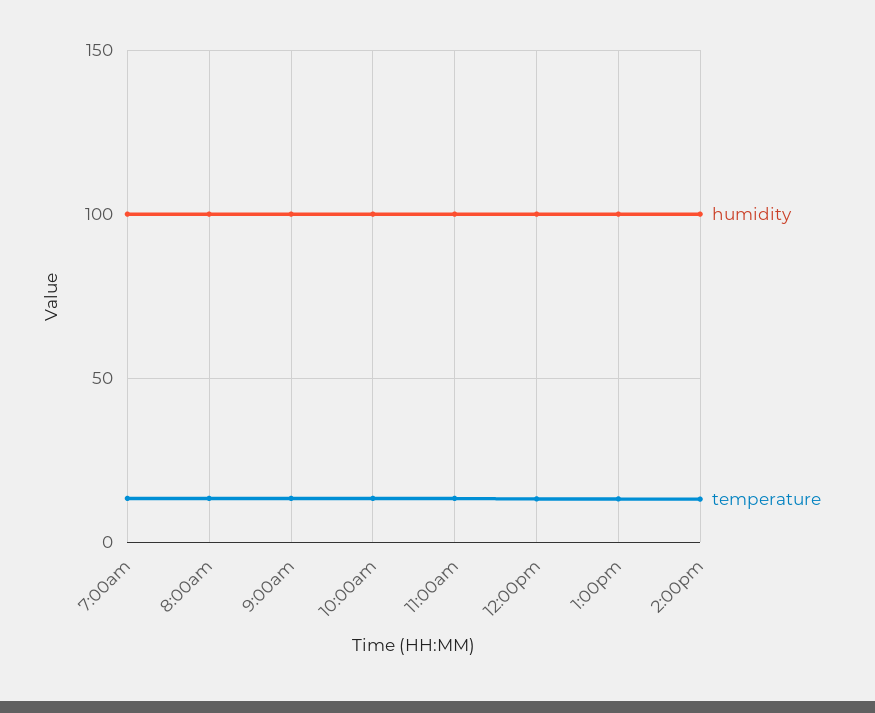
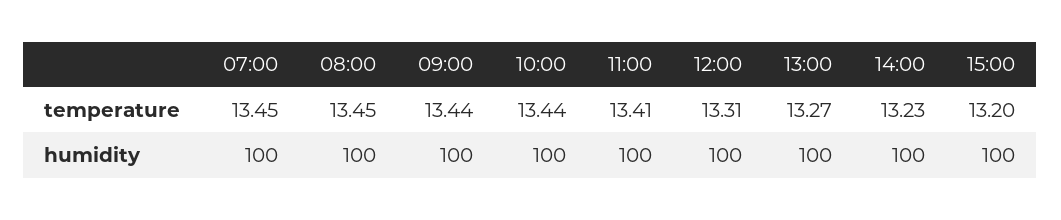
  {
    "humidity": {
      "7:00am": 100,
      "8:00am": 100,
      "9:00am": 100,
      "10:00am": 100,
      "11:00am": 100,
      "12:00pm": 100,
      "1:00pm": 100,
-     "2:00pm": 100
+     "2:00pm": 100,
+     "15:00": 100
    },
    "temperature": {
      "7:00am": 13.45,
      "8:00am": 13.45,
      "9:00am": 13.44,
      "10:00am": 13.44,
      "11:00am": 13.41,
      "12:00pm": 13.31,
      "1:00pm": 13.27,
-     "2:00pm": 13.23
+     "2:00pm": 13.23,
+     "15:00": 13.2
    }
  }

